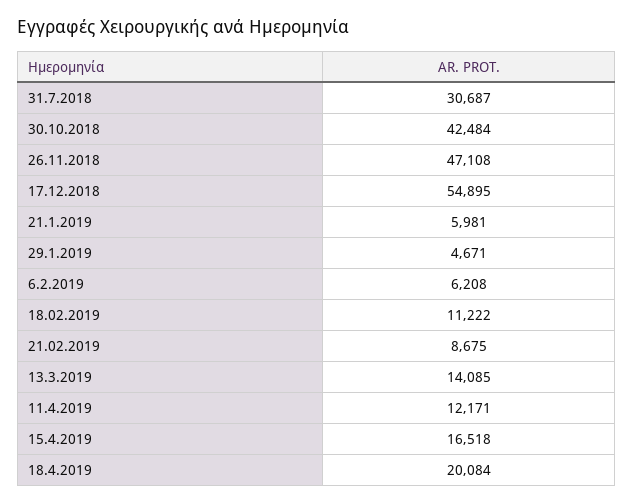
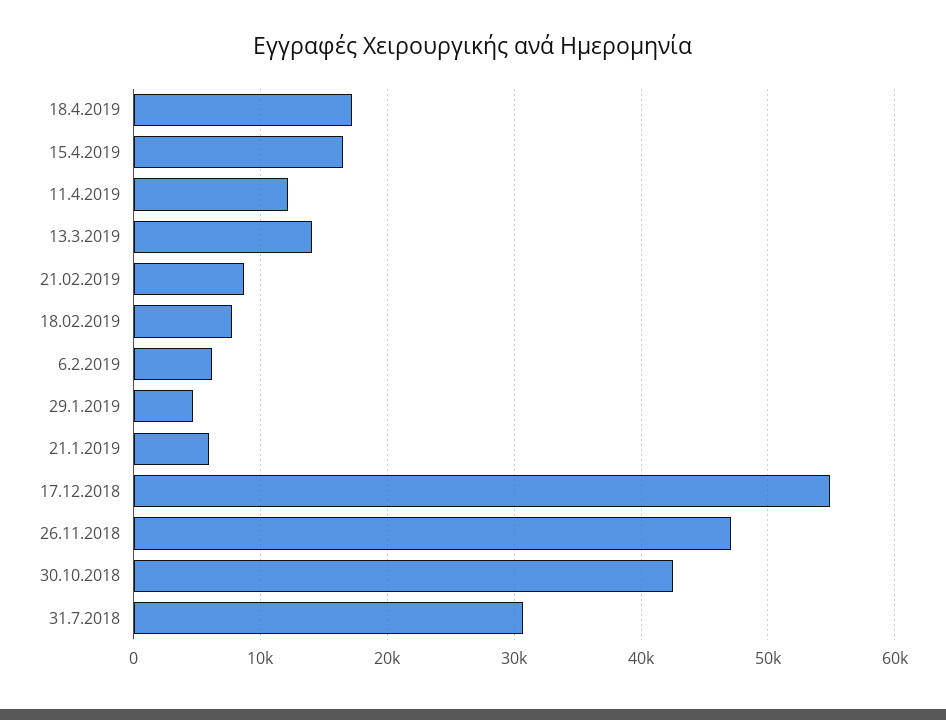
  {
    "31.7.2018": 30687,
    "30.10.2018": 42484,
    "26.11.2018": 47108,
    "17.12.2018": 54895,
    "21.1.2019": 5981,
    "29.1.2019": 4671,
    "6.2.2019": 6208,
-   "18.02.2019": 11222,
+   "18.02.2019": 8000,
    "21.02.2019": 8675,
    "13.3.2019": 14085,
    "11.4.2019": 12171,
    "15.4.2019": 16518,
-   "18.4.2019": 20084
+   "18.4.2019": 17000
  }

